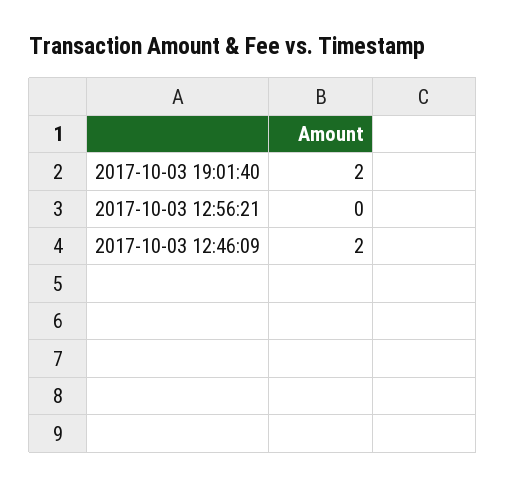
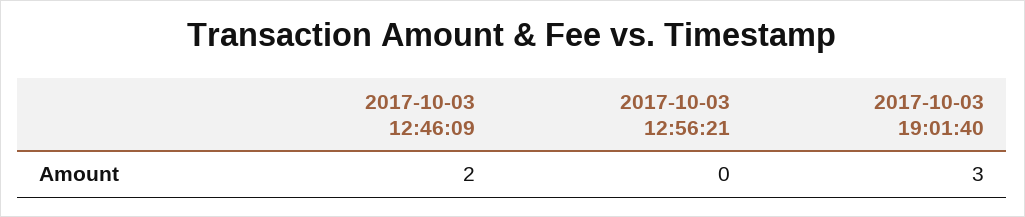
  {
-   "2017-10-03 19:01:40": 2,
+   "2017-10-03 19:01:40": 3,
    "2017-10-03 12:56:21": 0,
    "2017-10-03 12:46:09": 2
  }

